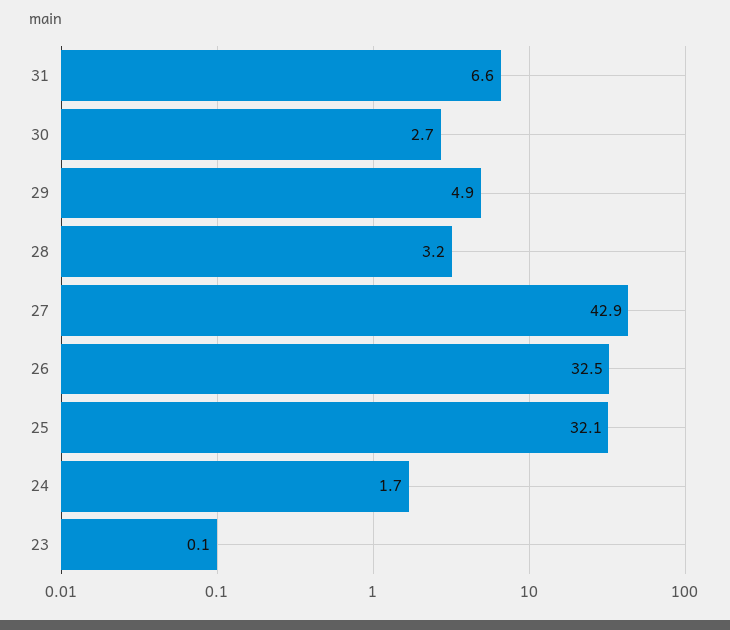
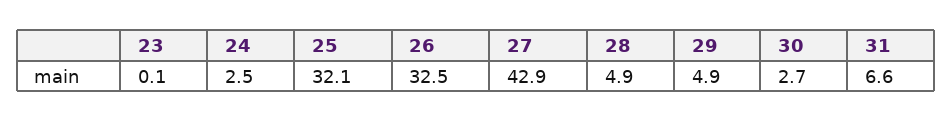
  {
    "31": 6.6,
    "30": 2.7,
    "29": 4.9,
-   "28": 3.2,
+   "28": 4.9,
    "27": 42.9,
    "26": 32.5,
    "25": 32.1,
-   "24": 1.7,
+   "24": 2.5,
    "23": 0.1
  }

